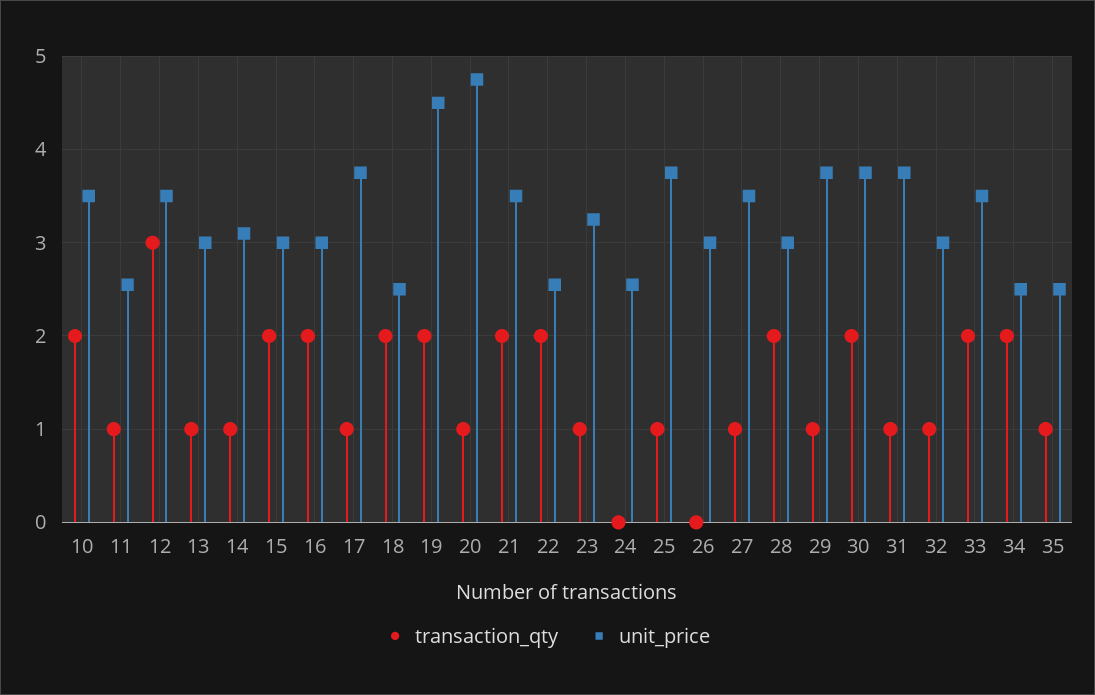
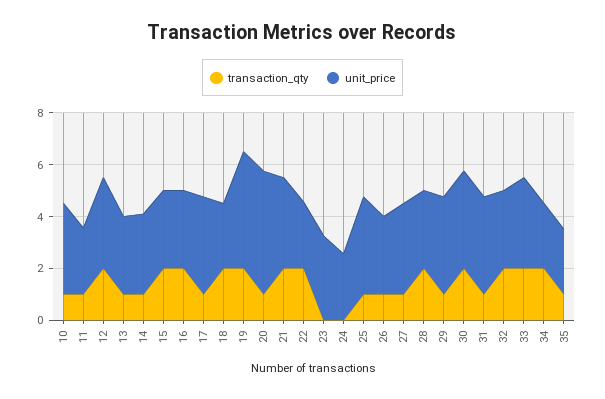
  {
    "transaction_qty": {
-     "10": 2,
+     "10": 1,
      "11": 1,
-     "12": 3,
+     "12": 2,
      "13": 1,
      "14": 1,
      "15": 2,
      "16": 2,
      "17": 1,
      "18": 2,
      "19": 2,
      "20": 1,
      "21": 2,
      "22": 2,
-     "23": 1,
+     "23": 0,
      "24": 0,
      "25": 1,
-     "26": 0,
+     "26": 1,
      "27": 1,
      "28": 2,
      "29": 1,
      "30": 2,
      "31": 1,
-     "32": 1,
+     "32": 2,
      "33": 2,
      "34": 2,
      "35": 1
    },
    "unit_price": {
      "10": 3.5,
      "11": 2.6,
      "12": 3.5,
      "13": 3,
      "14": 3.1,
      "15": 3,
      "16": 3,
      "17": 3.8,
      "18": 2.5,
      "19": 4.5,
      "20": 4.8,
      "21": 3.5,
      "22": 2.6,
      "23": 3.3,
      "24": 2.6,
      "25": 3.8,
      "26": 3,
      "27": 3.5,
      "28": 3,
      "29": 3.8,
      "30": 3.8,
      "31": 3.8,
      "32": 3,
      "33": 3.5,
      "34": 2.5,
      "35": 2.5
    }
  }

